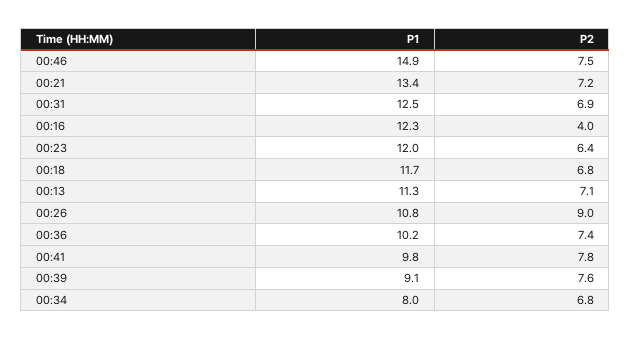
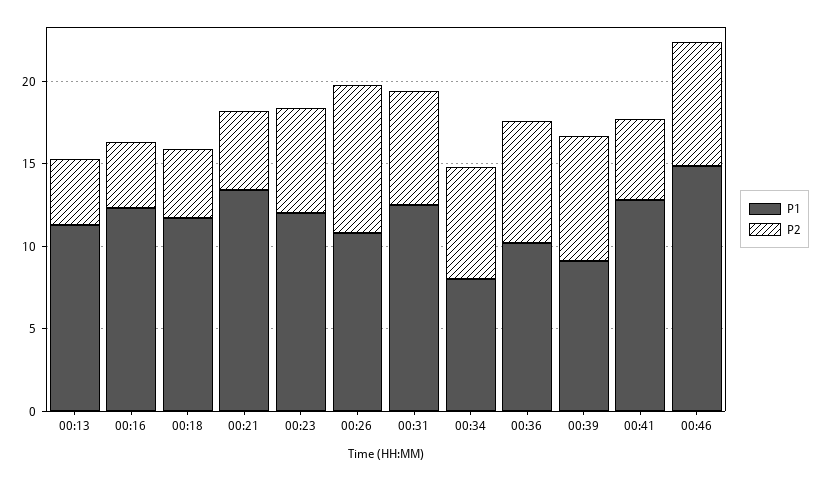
  {
    "P1": {
      "00:46": 14.9,
      "00:21": 13.4,
      "00:31": 12.5,
      "00:16": 12.3,
      "00:23": 12,
      "00:18": 11.7,
      "00:13": 11.3,
      "00:26": 10.8,
      "00:36": 10.2,
-     "00:41": 9.8,
+     "00:41": 13,
      "00:39": 9.1,
      "00:34": 8
    },
    "P2": {
      "00:46": 7.5,
-     "00:21": 7.2,
+     "00:21": 5,
      "00:31": 6.9,
      "00:16": 4,
      "00:23": 6.4,
-     "00:18": 6.8,
+     "00:18": 4,
-     "00:13": 7.1,
+     "00:13": 4,
      "00:26": 9,
      "00:36": 7.4,
-     "00:41": 7.8,
+     "00:41": 5,
      "00:39": 7.6,
      "00:34": 6.8
    }
  }

